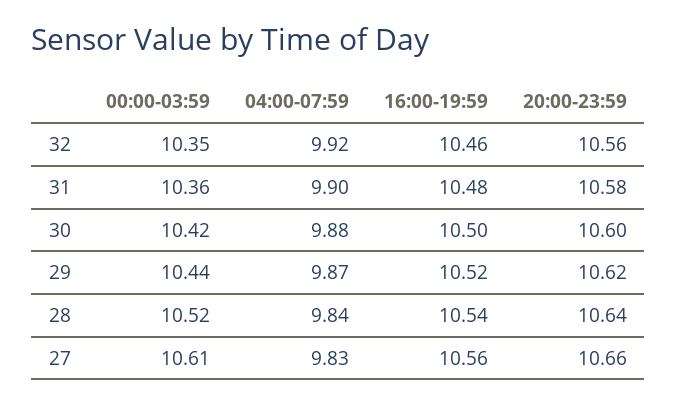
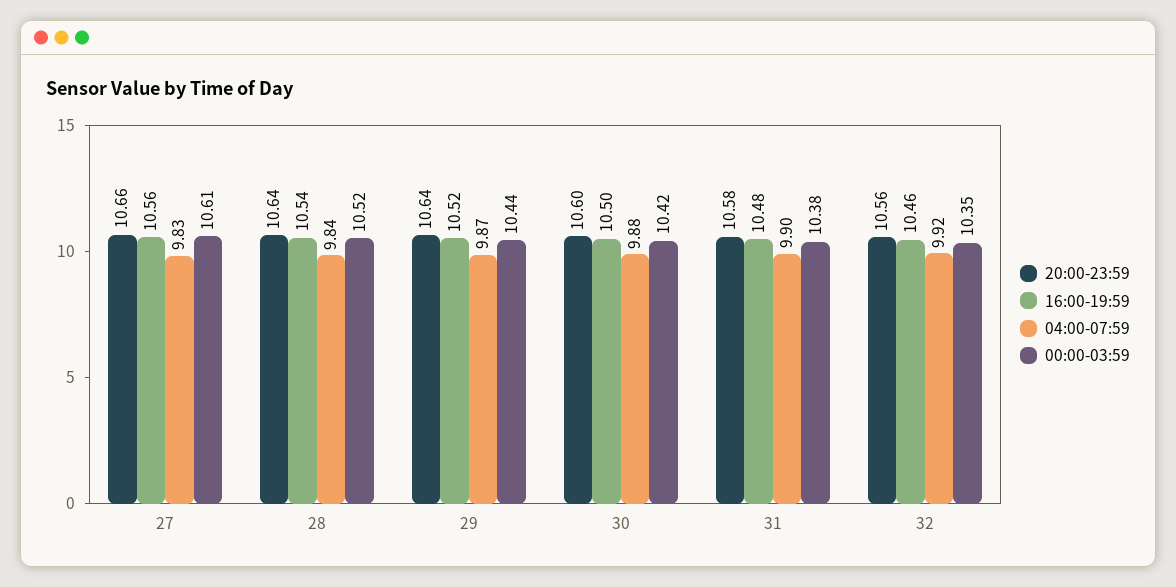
  {
    "00:00-03:59": {
      "32": 10.35,
-     "31": 10.36,
+     "31": 10.38,
      "30": 10.42,
      "29": 10.44,
      "28": 10.52,
      "27": 10.61
    },
    "04:00-07:59": {
      "32": 9.92,
      "31": 9.9,
      "30": 9.88,
      "29": 9.87,
      "28": 9.84,
      "27": 9.83
    },
    "16:00-19:59": {
      "32": 10.46,
      "31": 10.48,
      "30": 10.5,
      "29": 10.52,
      "28": 10.54,
      "27": 10.56
    },
    "20:00-23:59": {
      "32": 10.56,
      "31": 10.58,
      "30": 10.6,
-     "29": 10.62,
+     "29": 10.64,
      "28": 10.64,
      "27": 10.66
    }
  }

